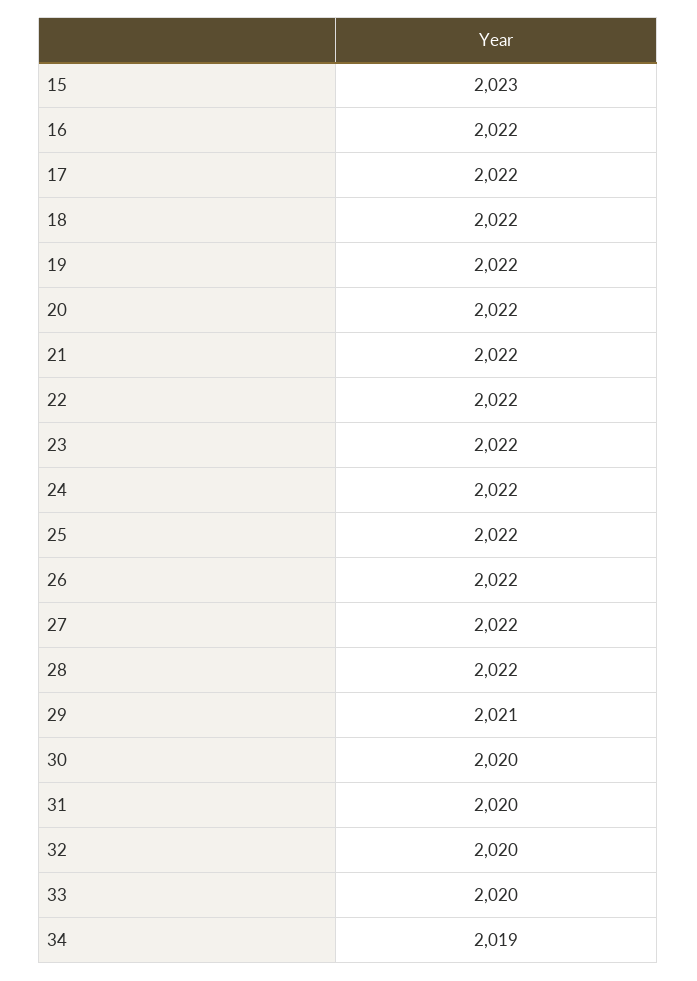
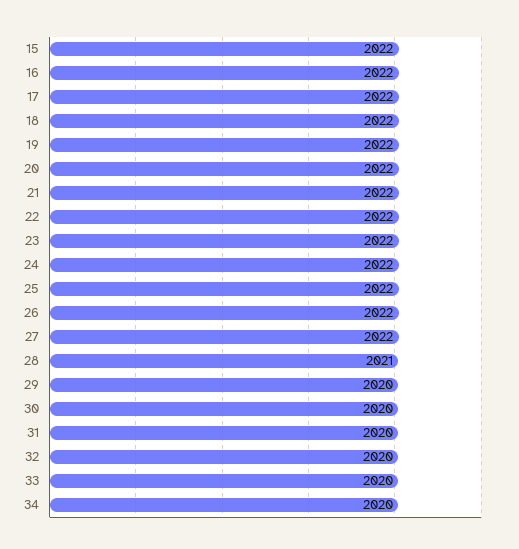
  {
-   "15": 2023,
+   "15": 2022,
    "16": 2022,
    "17": 2022,
    "18": 2022,
    "19": 2022,
    "20": 2022,
    "21": 2022,
    "22": 2022,
    "23": 2022,
    "24": 2022,
    "25": 2022,
    "26": 2022,
    "27": 2022,
-   "28": 2022,
+   "28": 2021,
-   "29": 2021,
+   "29": 2020,
    "30": 2020,
    "31": 2020,
    "32": 2020,
    "33": 2020,
-   "34": 2019
+   "34": 2020
  }

